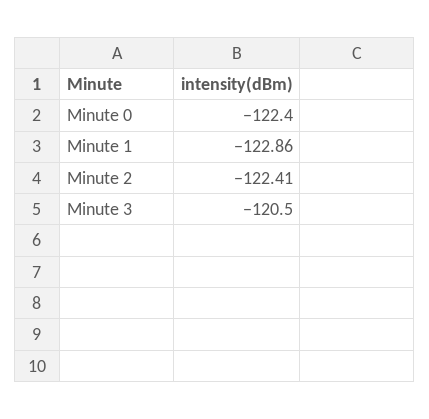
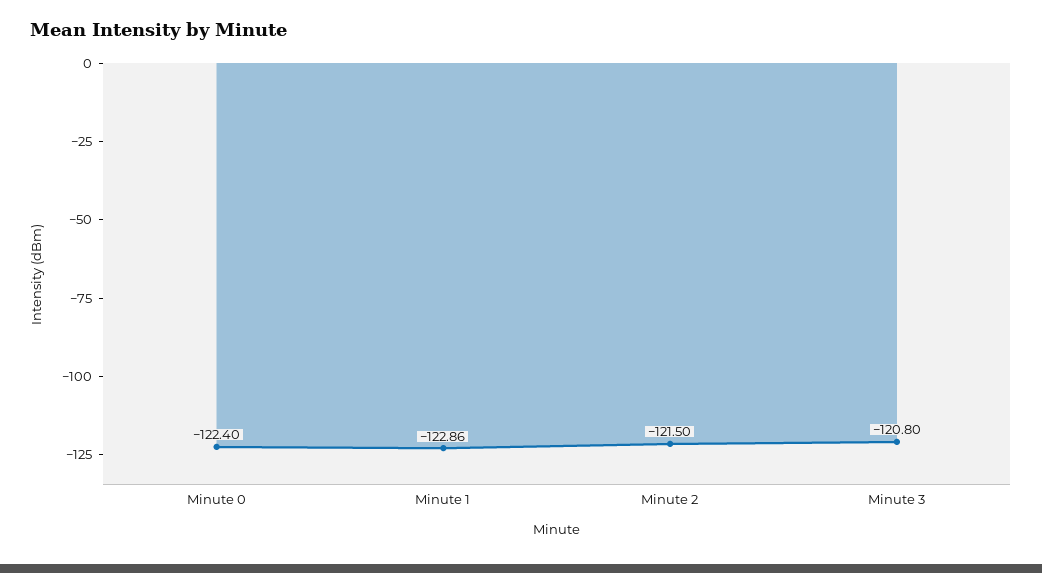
  {
    "Minute 0": -122.4,
    "Minute 1": -122.86,
-   "Minute 2": -122.41,
+   "Minute 2": -121.5,
-   "Minute 3": -120.5
+   "Minute 3": -120.8
  }

